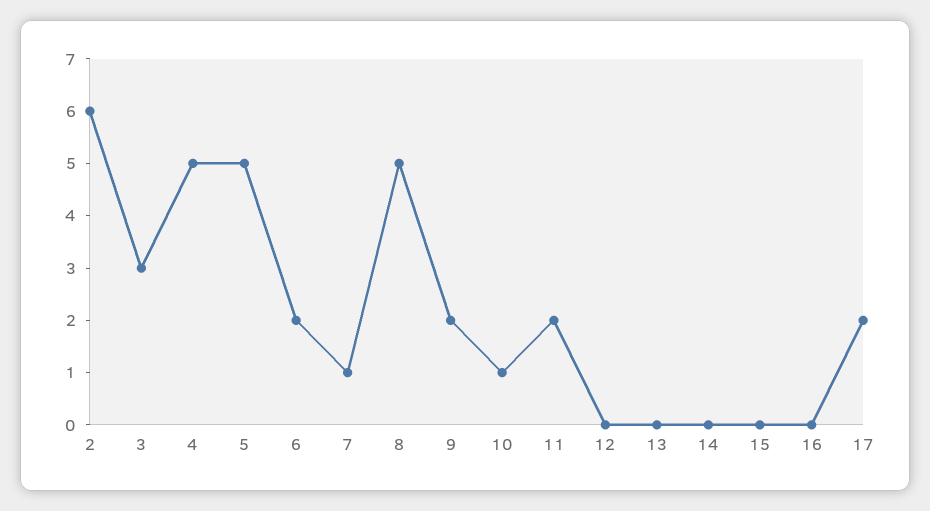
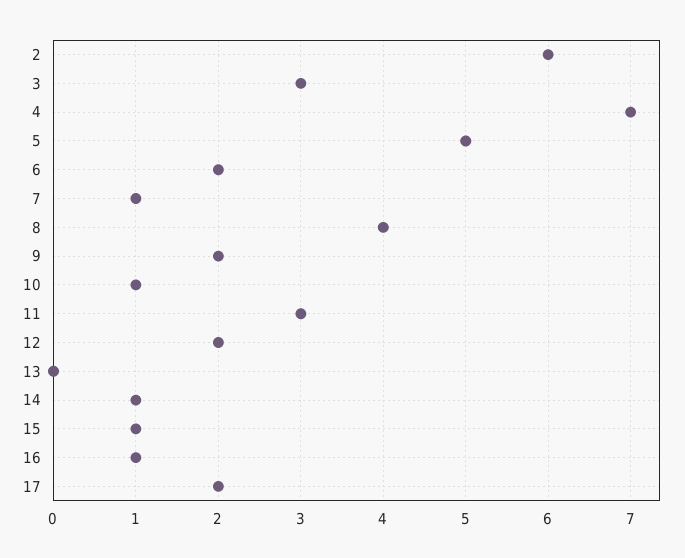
  {
    "2": 6,
    "3": 3,
-   "4": 5,
+   "4": 7,
    "5": 5,
    "6": 2,
    "7": 1,
-   "8": 5,
+   "8": 4,
    "9": 2,
    "10": 1,
-   "11": 2,
+   "11": 3,
-   "12": 0,
+   "12": 2,
    "13": 0,
-   "14": 0,
+   "14": 1,
-   "15": 0,
+   "15": 1,
-   "16": 0,
+   "16": 1,
    "17": 2
  }

